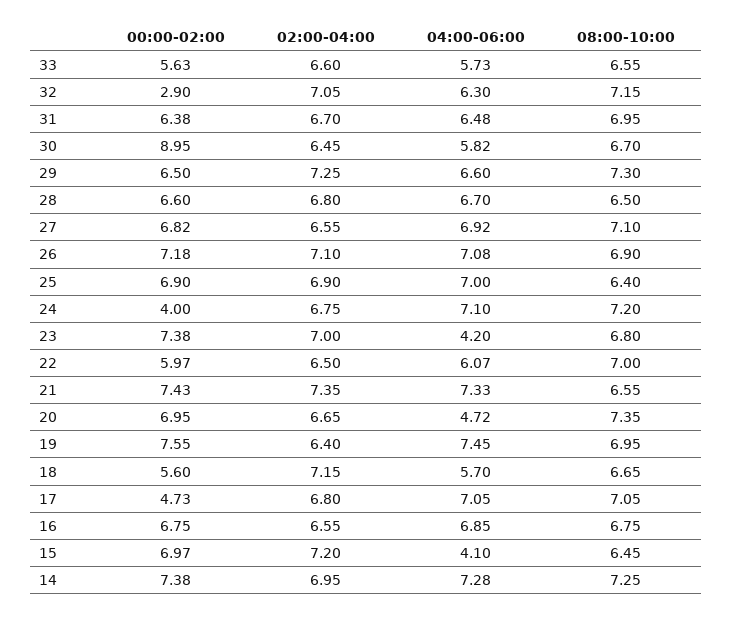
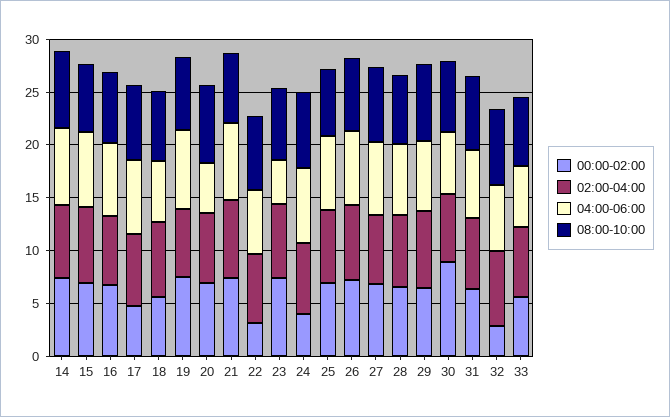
  {
    "00:00-02:00": {
      "33": 5.63,
      "32": 2.9,
      "31": 6.38,
      "30": 8.95,
      "29": 6.5,
      "28": 6.6,
      "27": 6.82,
      "26": 7.18,
      "25": 6.9,
      "24": 4,
      "23": 7.38,
-     "22": 5.97,
+     "22": 3,
      "21": 7.43,
      "20": 6.95,
      "19": 7.55,
      "18": 5.6,
      "17": 4.73,
      "16": 6.75,
      "15": 6.97,
      "14": 7.38
    },
    "02:00-04:00": {
      "33": 6.6,
      "32": 7.05,
      "31": 6.7,
      "30": 6.45,
      "29": 7.25,
      "28": 6.8,
      "27": 6.55,
      "26": 7.1,
      "25": 6.9,
      "24": 6.75,
      "23": 7,
      "22": 6.5,
      "21": 7.35,
      "20": 6.65,
      "19": 6.4,
      "18": 7.15,
      "17": 6.8,
      "16": 6.55,
      "15": 7.2,
      "14": 6.95
    },
    "04:00-06:00": {
      "33": 5.73,
      "32": 6.3,
      "31": 6.48,
      "30": 5.82,
      "29": 6.6,
      "28": 6.7,
      "27": 6.92,
      "26": 7.08,
      "25": 7,
      "24": 7.1,
      "23": 4.2,
      "22": 6.07,
      "21": 7.33,
      "20": 4.72,
      "19": 7.45,
      "18": 5.7,
      "17": 7.05,
      "16": 6.85,
-     "15": 4.1,
+     "15": 7,
      "14": 7.28
    },
    "08:00-10:00": {
      "33": 6.55,
      "32": 7.15,
      "31": 6.95,
      "30": 6.7,
      "29": 7.3,
      "28": 6.5,
      "27": 7.1,
      "26": 6.9,
      "25": 6.4,
      "24": 7.2,
      "23": 6.8,
      "22": 7,
      "21": 6.55,
      "20": 7.35,
      "19": 6.95,
      "18": 6.65,
      "17": 7.05,
      "16": 6.75,
      "15": 6.45,
      "14": 7.25
    }
  }

